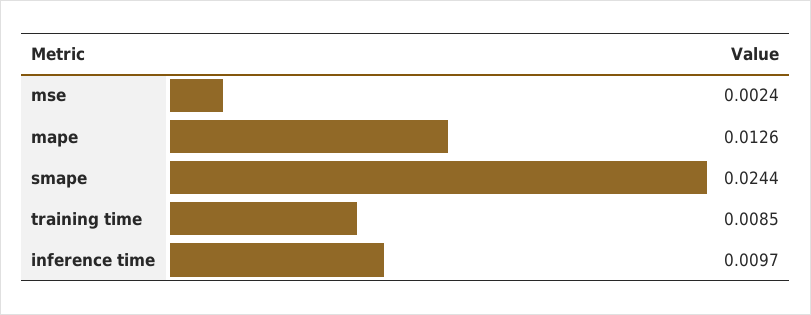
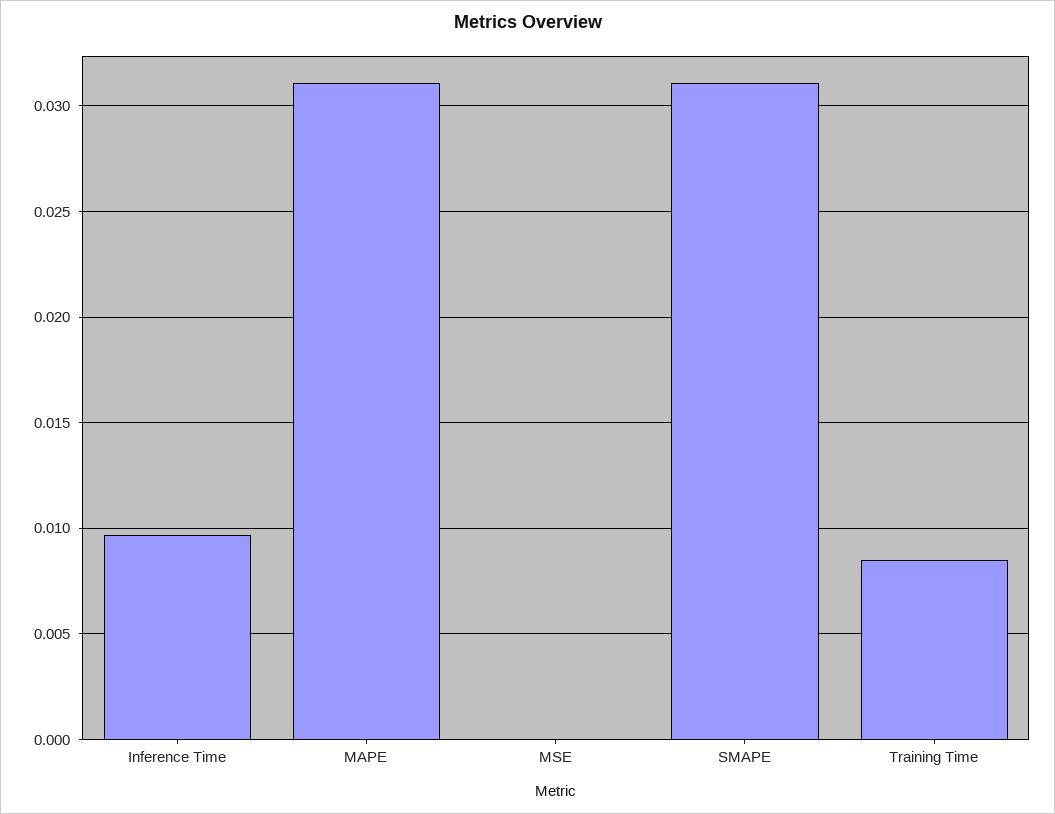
  {
-   "mse": 0.0024,
+   "mse": 0,
-   "mape": 0.0126,
+   "mape": 0.031,
-   "smape": 0.0244,
+   "smape": 0.031,
    "training time": 0.0085,
    "inference time": 0.0097
  }

